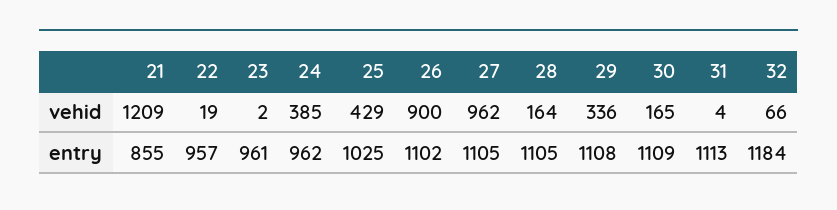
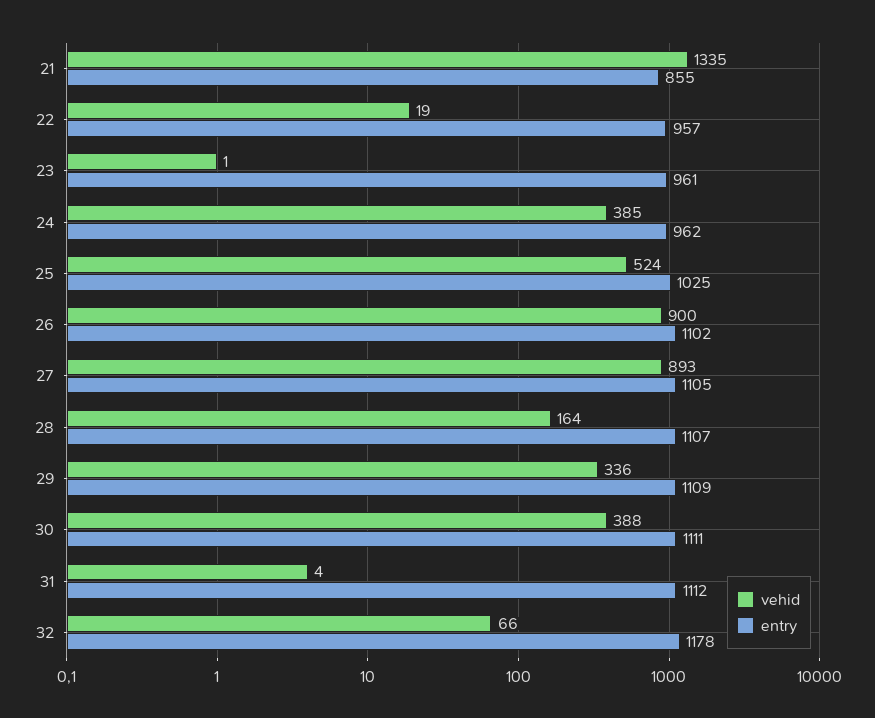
  {
    "vehid": {
-     "21": 1209,
+     "21": 1335,
      "22": 19,
-     "23": 2,
+     "23": 1,
      "24": 385,
-     "25": 429,
+     "25": 524,
      "26": 900,
-     "27": 962,
+     "27": 893,
      "28": 164,
      "29": 336,
-     "30": 165,
+     "30": 388,
      "31": 4,
      "32": 66
    },
    "entry": {
      "21": 855,
      "22": 957,
      "23": 961,
      "24": 962,
      "25": 1025,
      "26": 1102,
      "27": 1105,
-     "28": 1105,
+     "28": 1107,
-     "29": 1108,
+     "29": 1109,
-     "30": 1109,
+     "30": 1111,
-     "31": 1113,
+     "31": 1112,
-     "32": 1184
+     "32": 1178
    }
  }

